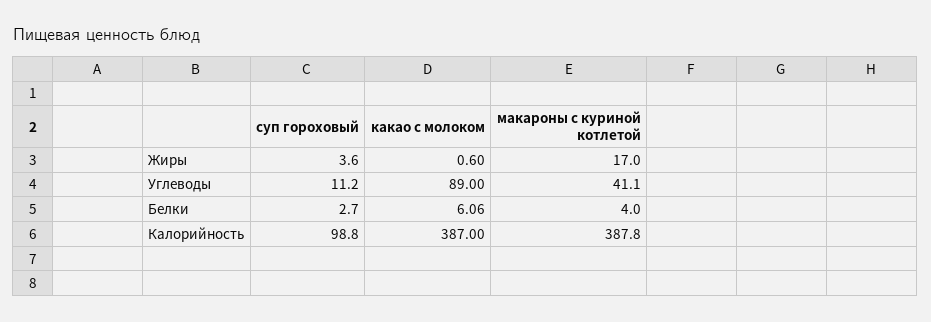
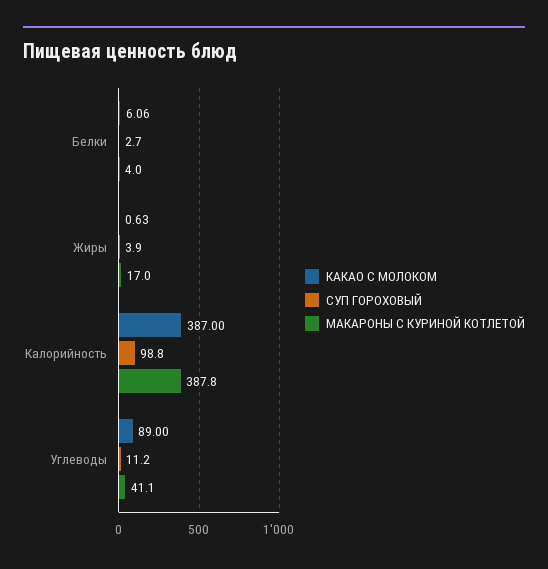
  {
    "суп гороховый": {
-     "Жиры": 3.6,
+     "Жиры": 3.9,
      "Углеводы": 11.2,
      "Белки": 2.7,
      "Калорийность": 98.8
    },
    "какао с молоком": {
-     "Жиры": 0.6,
+     "Жиры": 0.63,
      "Углеводы": 89,
      "Белки": 6.06,
      "Калорийность": 387
    },
    "макароны с куриной котлетой": {
      "Жиры": 17,
      "Углеводы": 41.1,
      "Белки": 4,
      "Калорийность": 387.8
    }
  }

